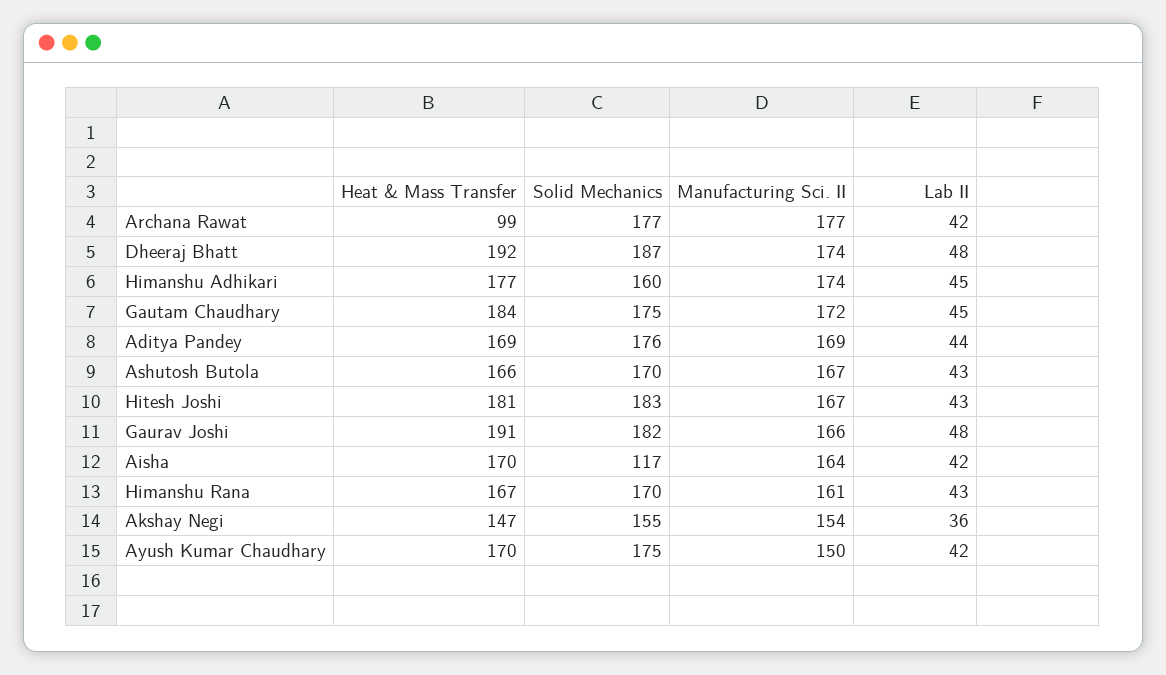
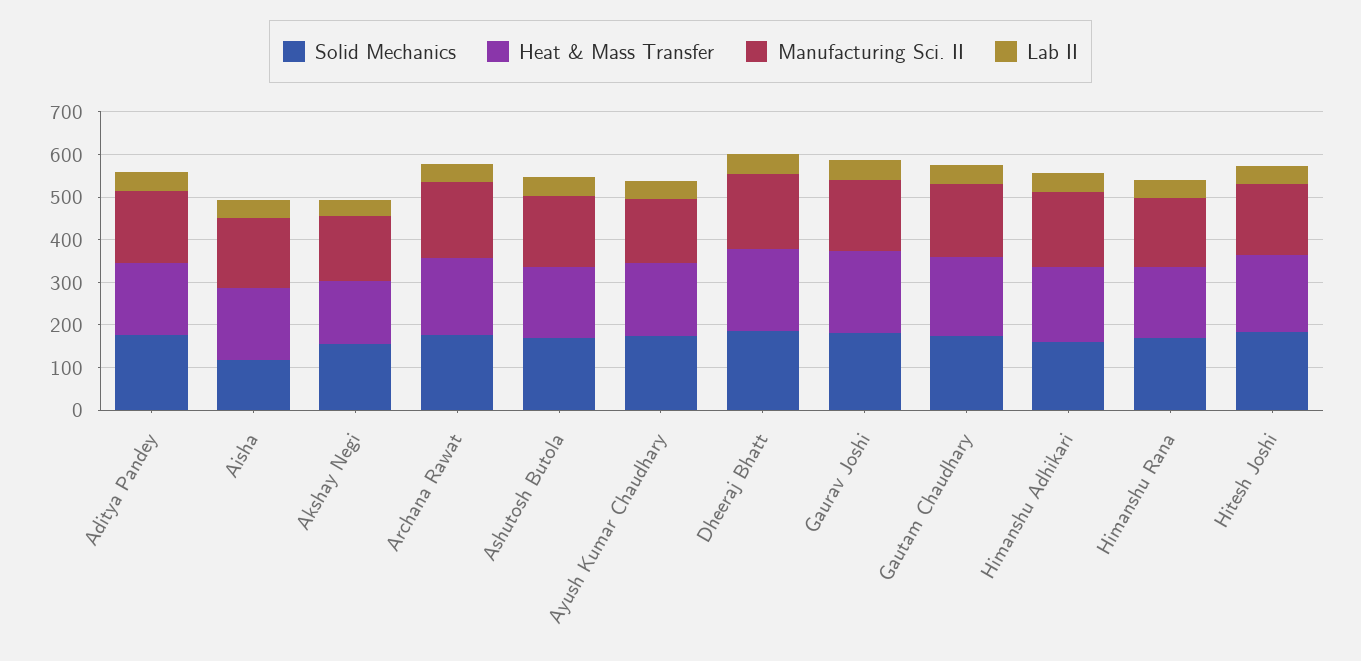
  {
    "Heat & Mass Transfer": {
-     "Archana Rawat": 99,
+     "Archana Rawat": 180,
      "Dheeraj Bhatt": 192,
      "Himanshu Adhikari": 177,
      "Gautam Chaudhary": 184,
      "Aditya Pandey": 169,
      "Ashutosh Butola": 166,
      "Hitesh Joshi": 181,
      "Gaurav Joshi": 191,
      "Aisha": 170,
      "Himanshu Rana": 167,
      "Akshay Negi": 147,
      "Ayush Kumar Chaudhary": 170
    },
    "Solid Mechanics": {
      "Archana Rawat": 177,
      "Dheeraj Bhatt": 187,
      "Himanshu Adhikari": 160,
      "Gautam Chaudhary": 175,
      "Aditya Pandey": 176,
      "Ashutosh Butola": 170,
      "Hitesh Joshi": 183,
      "Gaurav Joshi": 182,
      "Aisha": 117,
      "Himanshu Rana": 170,
      "Akshay Negi": 155,
      "Ayush Kumar Chaudhary": 175
    },
    "Manufacturing Sci. II": {
      "Archana Rawat": 177,
      "Dheeraj Bhatt": 174,
      "Himanshu Adhikari": 174,
      "Gautam Chaudhary": 172,
      "Aditya Pandey": 169,
      "Ashutosh Butola": 167,
      "Hitesh Joshi": 167,
      "Gaurav Joshi": 166,
      "Aisha": 164,
      "Himanshu Rana": 161,
      "Akshay Negi": 154,
      "Ayush Kumar Chaudhary": 150
    },
    "Lab II": {
      "Archana Rawat": 42,
      "Dheeraj Bhatt": 48,
      "Himanshu Adhikari": 45,
      "Gautam Chaudhary": 45,
      "Aditya Pandey": 44,
      "Ashutosh Butola": 43,
      "Hitesh Joshi": 43,
      "Gaurav Joshi": 48,
      "Aisha": 42,
      "Himanshu Rana": 43,
      "Akshay Negi": 36,
      "Ayush Kumar Chaudhary": 42
    }
  }

